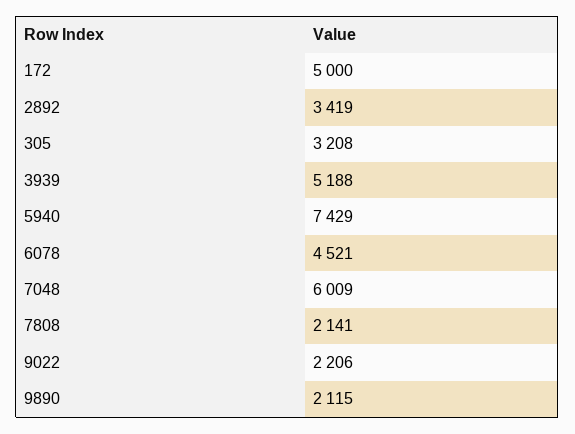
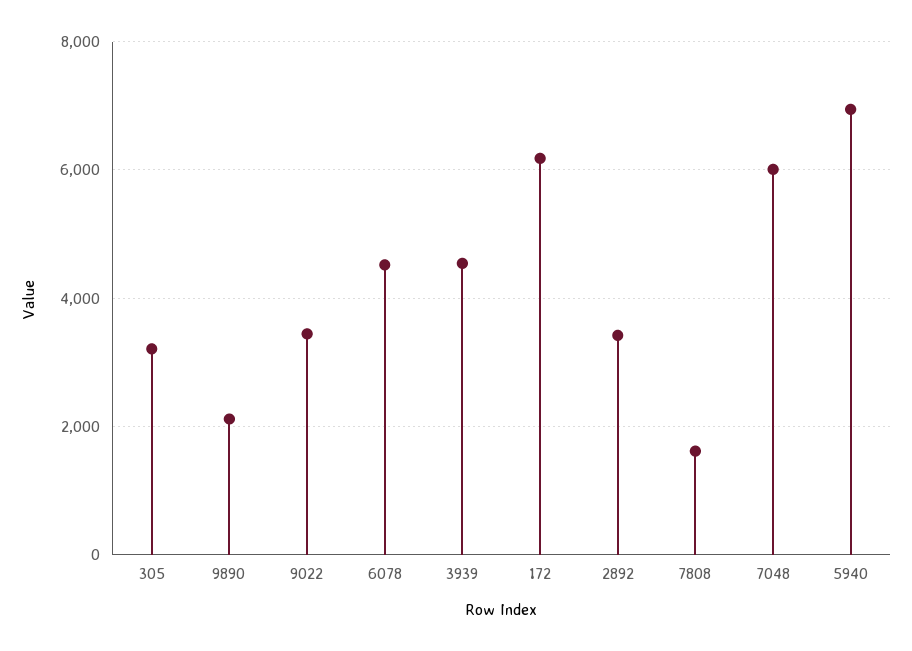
  {
-   "172": 5000,
+   "172": 6200,
    "2892": 3419,
    "305": 3208,
-   "3939": 5188,
+   "3939": 4600,
-   "5940": 7429,
+   "5940": 7000,
    "6078": 4521,
    "7048": 6009,
-   "7808": 2141,
+   "7808": 1600,
-   "9022": 2206,
+   "9022": 3400,
    "9890": 2115
  }

